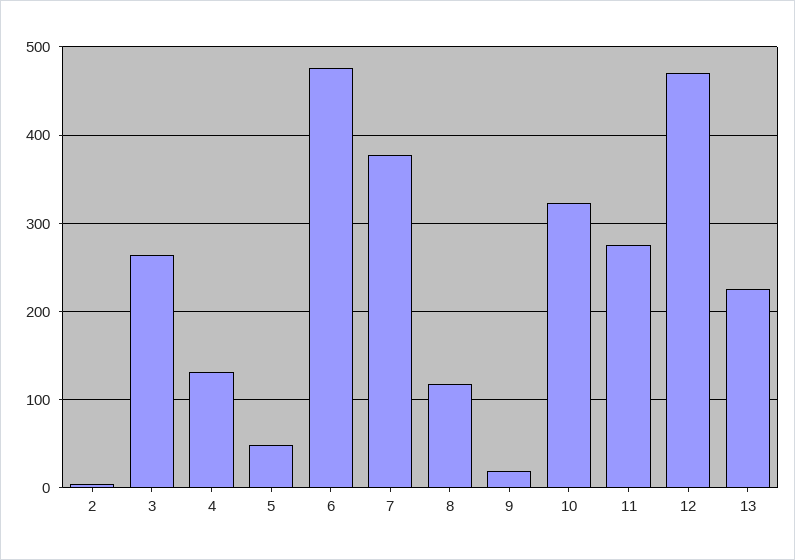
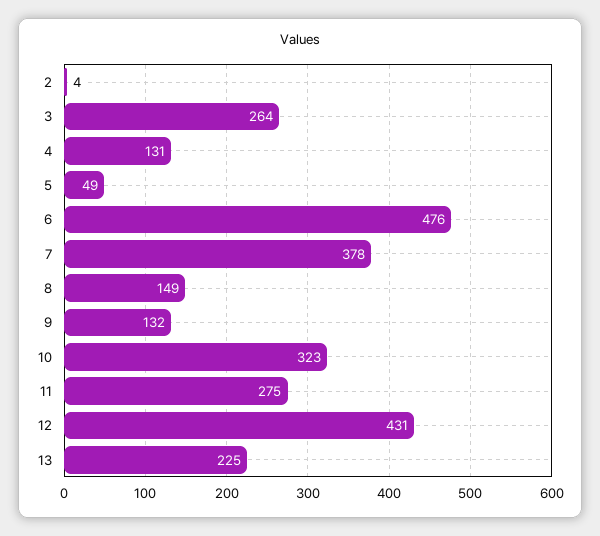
  {
    "2": 4,
    "3": 264,
    "4": 131,
    "5": 49,
    "6": 476,
    "7": 378,
-   "8": 120,
+   "8": 149,
-   "9": 20,
+   "9": 132,
    "10": 323,
    "11": 275,
-   "12": 470,
+   "12": 431,
    "13": 225
  }

